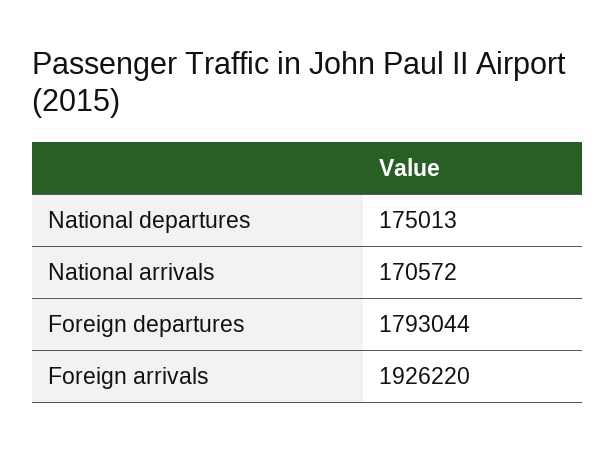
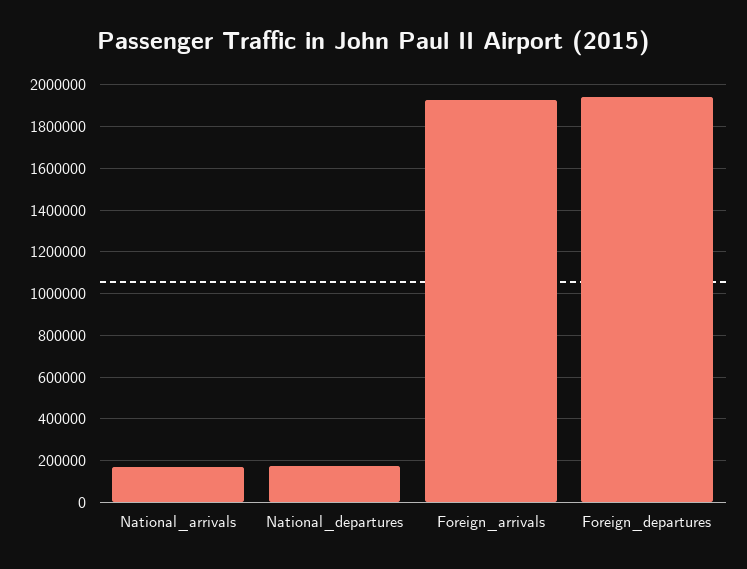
  {
    "National departures": 175013,
    "National arrivals": 170572,
-   "Foreign departures": 1793044,
+   "Foreign departures": 1950000,
    "Foreign arrivals": 1926220
  }

